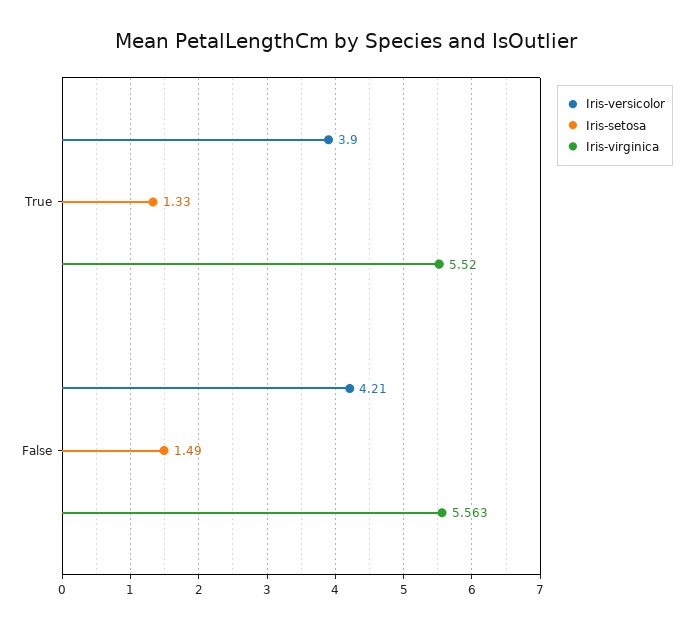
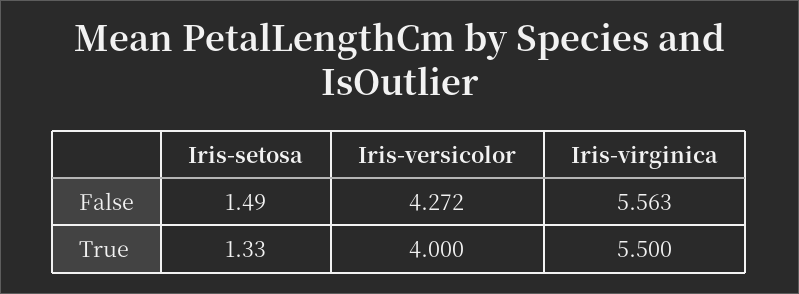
  {
    "Iris-versicolor": {
-     "True": 3.9,
+     "True": 4,
-     "False": 4.21
+     "False": 4.272
    },
    "Iris-setosa": {
      "True": 1.33,
      "False": 1.49
    },
    "Iris-virginica": {
-     "True": 5.52,
+     "True": 5.5,
      "False": 5.563
    }
  }

